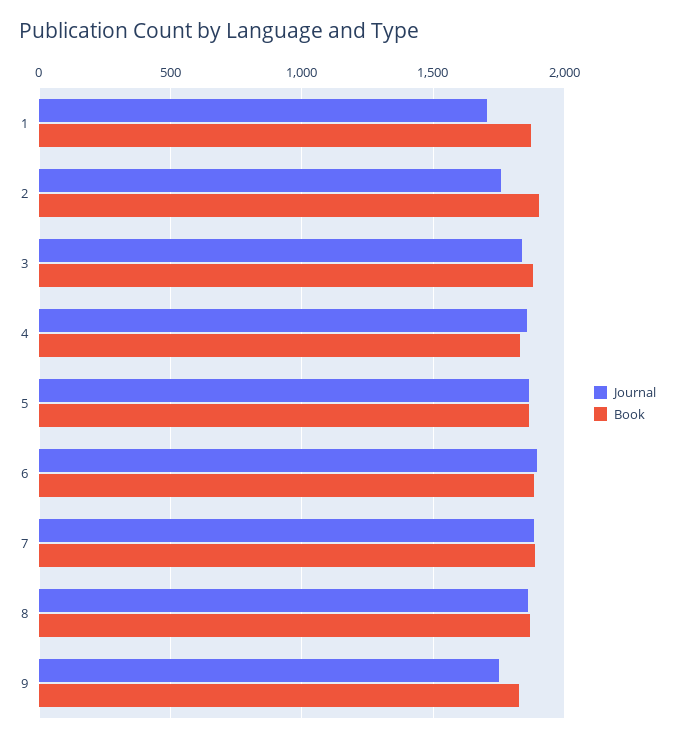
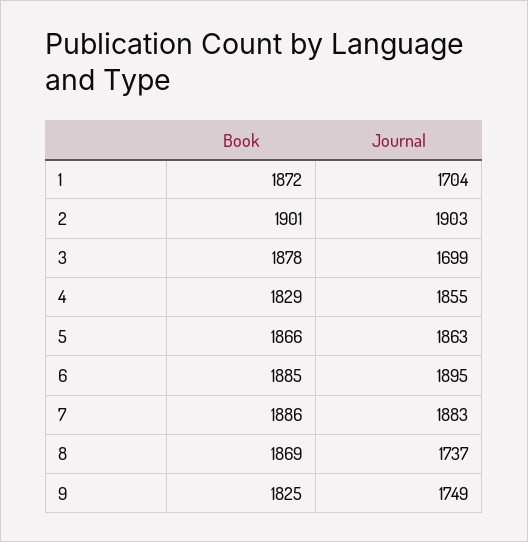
  {
    "Journal": {
      "1": 1704,
-     "2": 1750,
+     "2": 1903,
-     "3": 1850,
+     "3": 1699,
      "4": 1855,
      "5": 1863,
      "6": 1895,
      "7": 1883,
-     "8": 1850,
+     "8": 1737,
      "9": 1749
    },
    "Book": {
      "1": 1872,
      "2": 1901,
      "3": 1878,
      "4": 1829,
      "5": 1866,
      "6": 1885,
      "7": 1886,
      "8": 1869,
      "9": 1825
    }
  }

